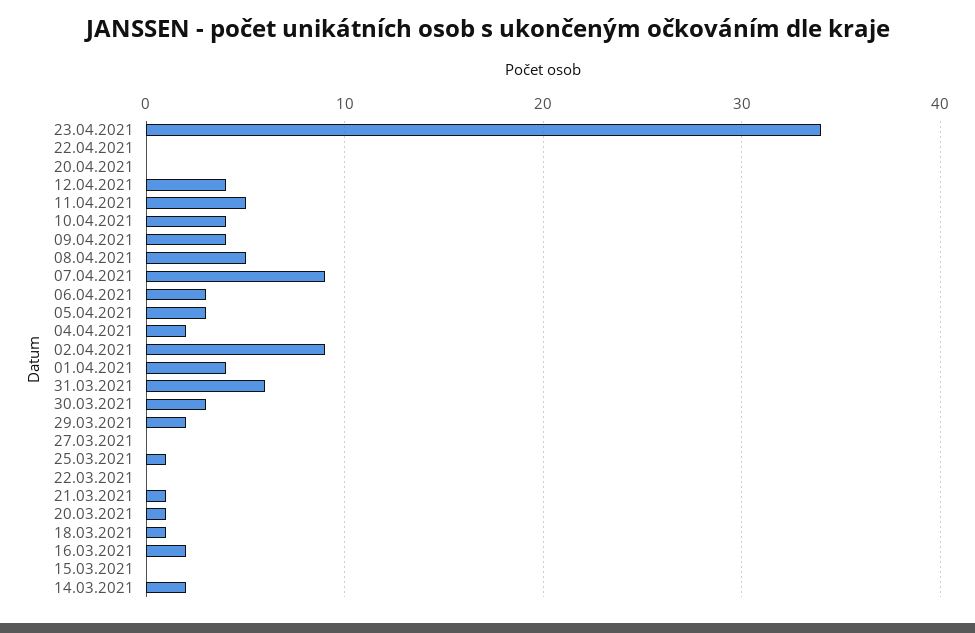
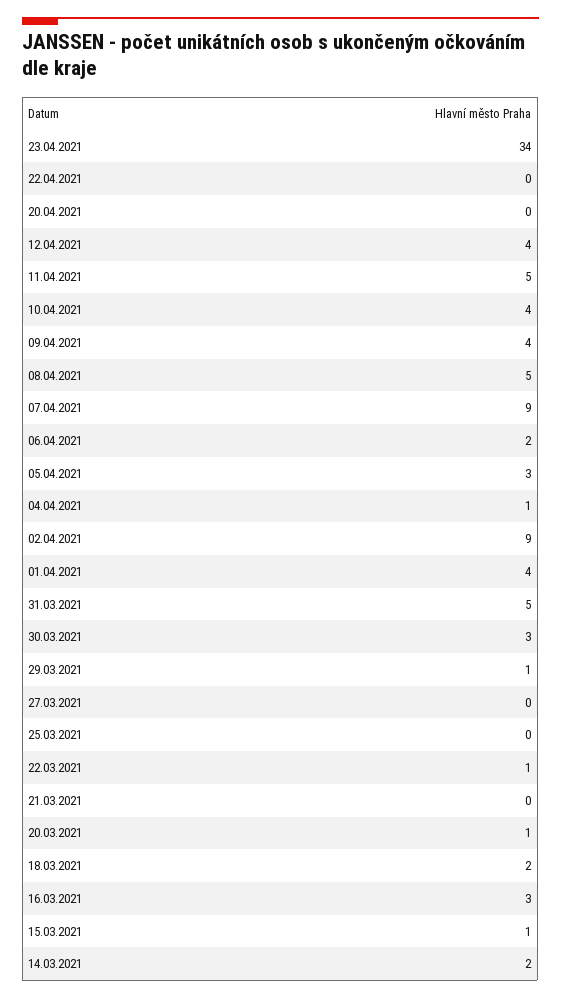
  {
    "23.04.2021": 34,
    "22.04.2021": 0,
    "20.04.2021": 0,
    "12.04.2021": 4,
    "11.04.2021": 5,
    "10.04.2021": 4,
    "09.04.2021": 4,
    "08.04.2021": 5,
    "07.04.2021": 9,
-   "06.04.2021": 3,
+   "06.04.2021": 2,
    "05.04.2021": 3,
-   "04.04.2021": 2,
+   "04.04.2021": 1,
    "02.04.2021": 9,
    "01.04.2021": 4,
-   "31.03.2021": 6,
+   "31.03.2021": 5,
    "30.03.2021": 3,
-   "29.03.2021": 2,
+   "29.03.2021": 1,
    "27.03.2021": 0,
-   "25.03.2021": 1,
+   "25.03.2021": 0,
-   "22.03.2021": 0,
+   "22.03.2021": 1,
-   "21.03.2021": 1,
+   "21.03.2021": 0,
    "20.03.2021": 1,
-   "18.03.2021": 1,
+   "18.03.2021": 2,
-   "16.03.2021": 2,
+   "16.03.2021": 3,
-   "15.03.2021": 0,
+   "15.03.2021": 1,
    "14.03.2021": 2
  }

